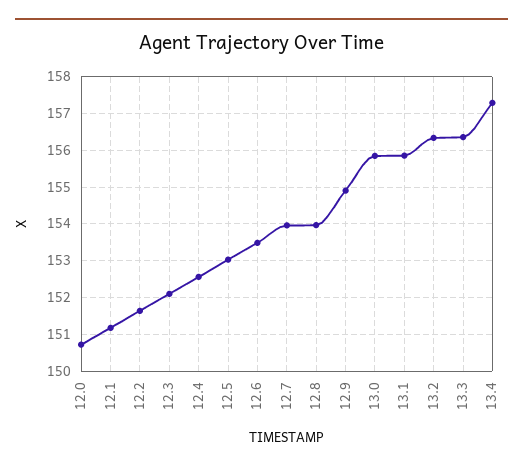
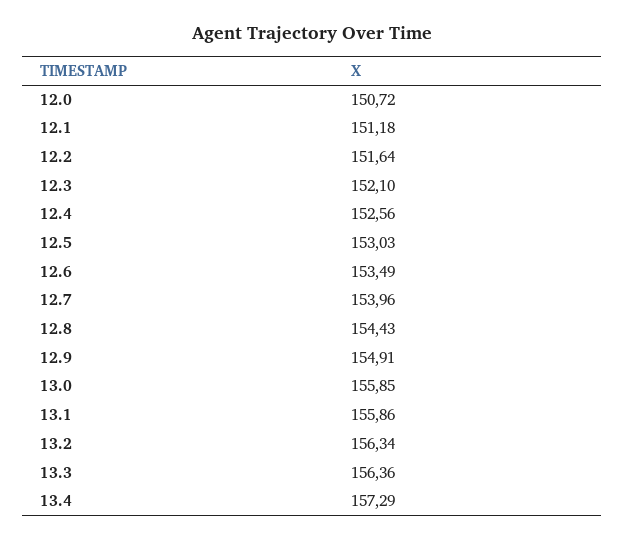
  {
    "12.0": 150.72,
    "12.1": 151.18,
    "12.2": 151.64,
    "12.3": 152.1,
    "12.4": 152.56,
    "12.5": 153.03,
    "12.6": 153.49,
    "12.7": 153.96,
-   "12.8": 154,
+   "12.8": 154.43,
    "12.9": 154.91,
    "13.0": 155.85,
    "13.1": 155.86,
    "13.2": 156.34,
    "13.3": 156.36,
    "13.4": 157.29
  }

